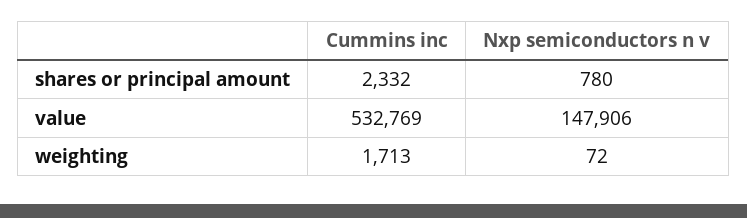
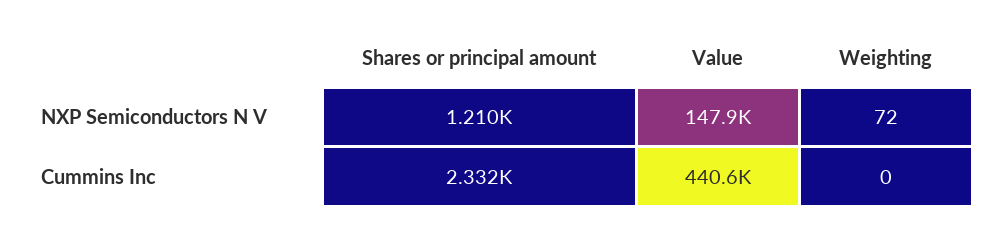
  {
    "Cummins inc": {
      "shares or principal amount": 2332,
-     "value": 532769,
+     "value": 440600,
-     "weighting": 1713
+     "weighting": 0
    },
    "Nxp semiconductors n v": {
-     "shares or principal amount": 780,
+     "shares or principal amount": 1210,
      "value": 147906,
      "weighting": 72
    }
  }

